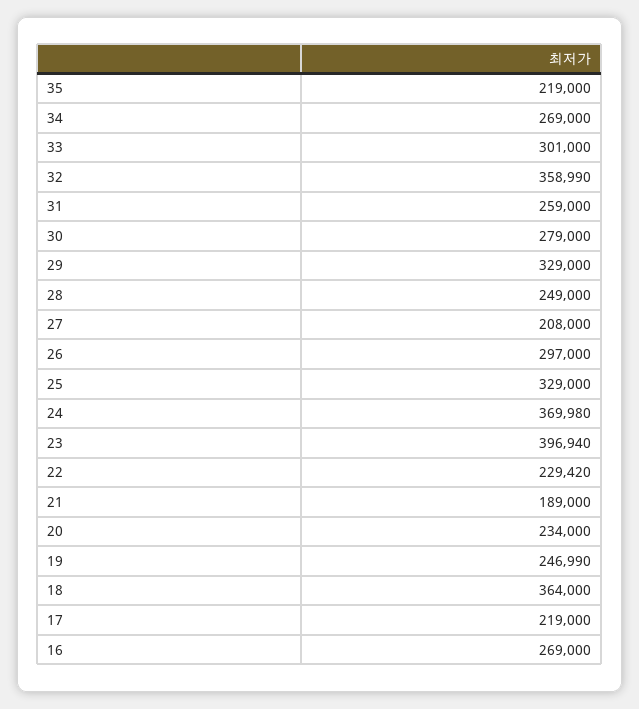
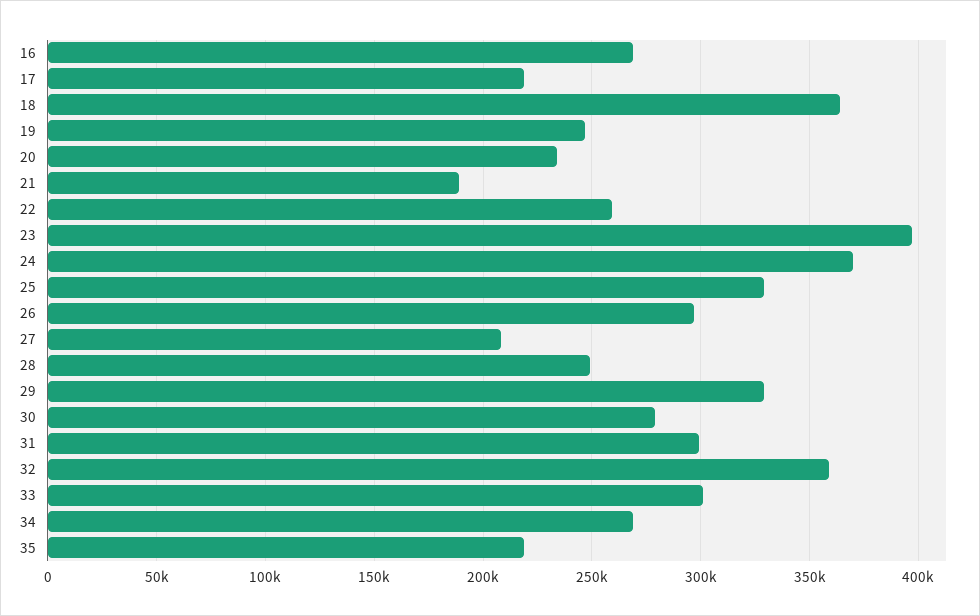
  {
    "35": 219000,
    "34": 269000,
    "33": 301000,
    "32": 358990,
-   "31": 259000,
+   "31": 300000,
    "30": 279000,
    "29": 329000,
    "28": 249000,
    "27": 208000,
    "26": 297000,
    "25": 329000,
    "24": 369980,
    "23": 396940,
-   "22": 229420,
+   "22": 260000,
    "21": 189000,
    "20": 234000,
    "19": 246990,
    "18": 364000,
    "17": 219000,
    "16": 269000
  }

